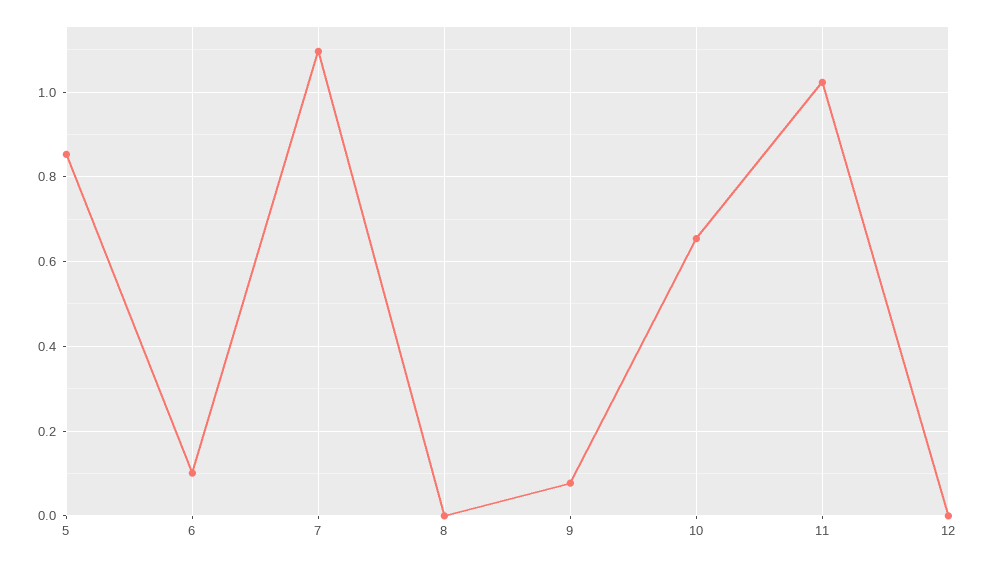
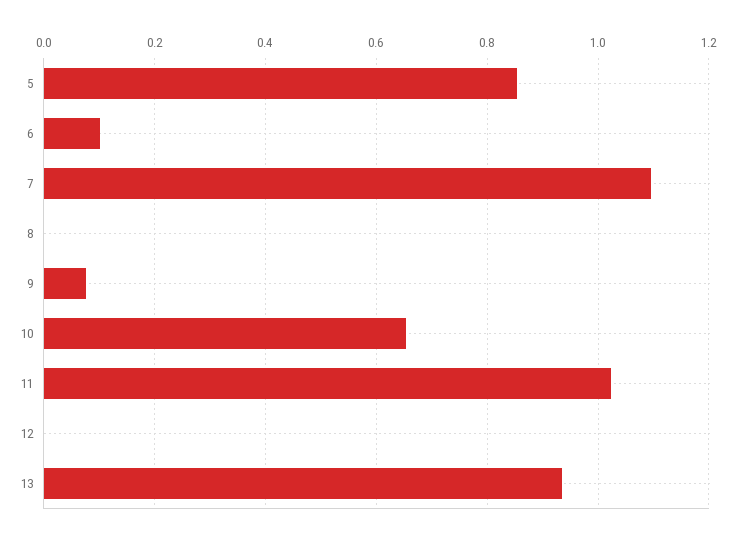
  {
    "5": 0.86,
    "6": 0.1,
    "7": 1.1,
    "8": 0,
    "9": 0.08,
    "10": 0.66,
    "11": 1.02,
-   "12": 0
+   "12": 0,
+   "13": 0.94
  }

